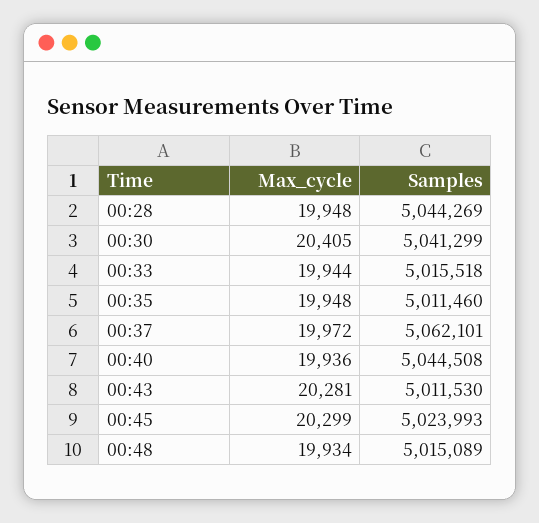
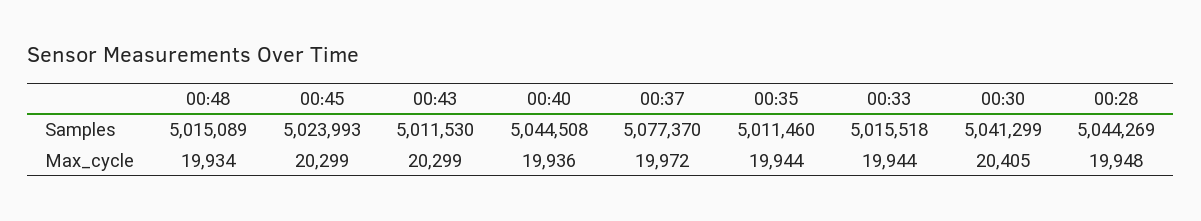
  {
    "Max_cycle": {
      "00:28": 19948,
      "00:30": 20405,
      "00:33": 19944,
-     "00:35": 19948,
+     "00:35": 19944,
      "00:37": 19972,
      "00:40": 19936,
-     "00:43": 20281,
+     "00:43": 20299,
      "00:45": 20299,
      "00:48": 19934
    },
    "Samples": {
      "00:28": 5044269,
      "00:30": 5041299,
      "00:33": 5015518,
      "00:35": 5011460,
-     "00:37": 5062101,
+     "00:37": 5077370,
      "00:40": 5044508,
      "00:43": 5011530,
      "00:45": 5023993,
      "00:48": 5015089
    }
  }

